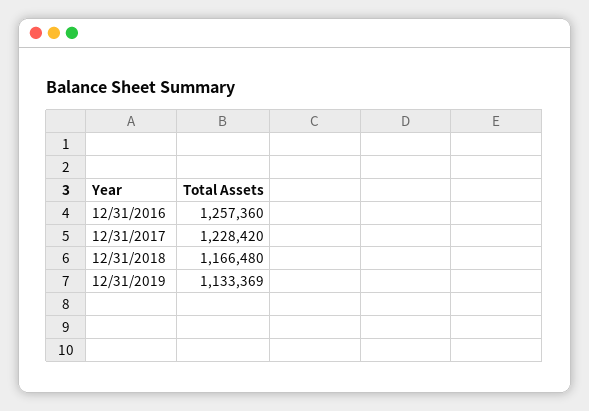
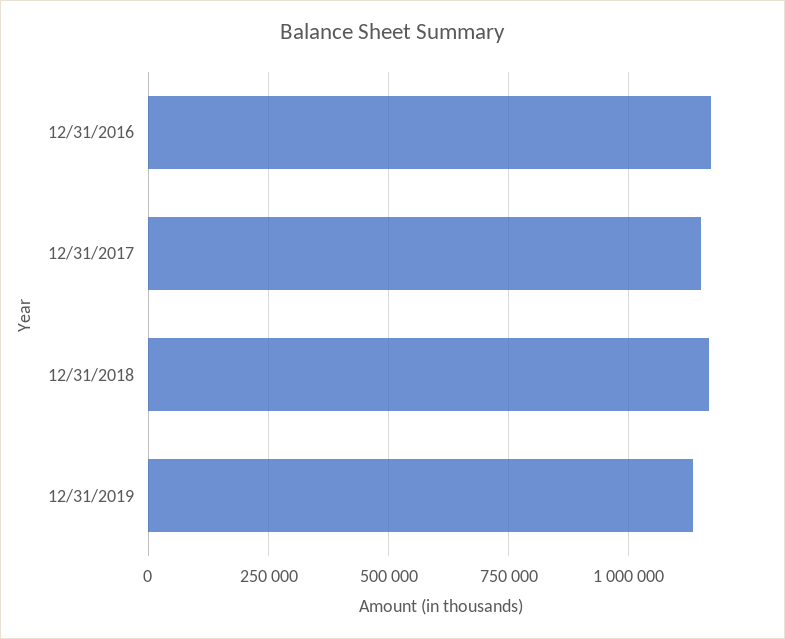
  {
-   "12/31/2016": 1257360,
+   "12/31/2016": 1175000,
-   "12/31/2017": 1228420,
+   "12/31/2017": 1150000,
    "12/31/2018": 1166480,
    "12/31/2019": 1133369
  }

